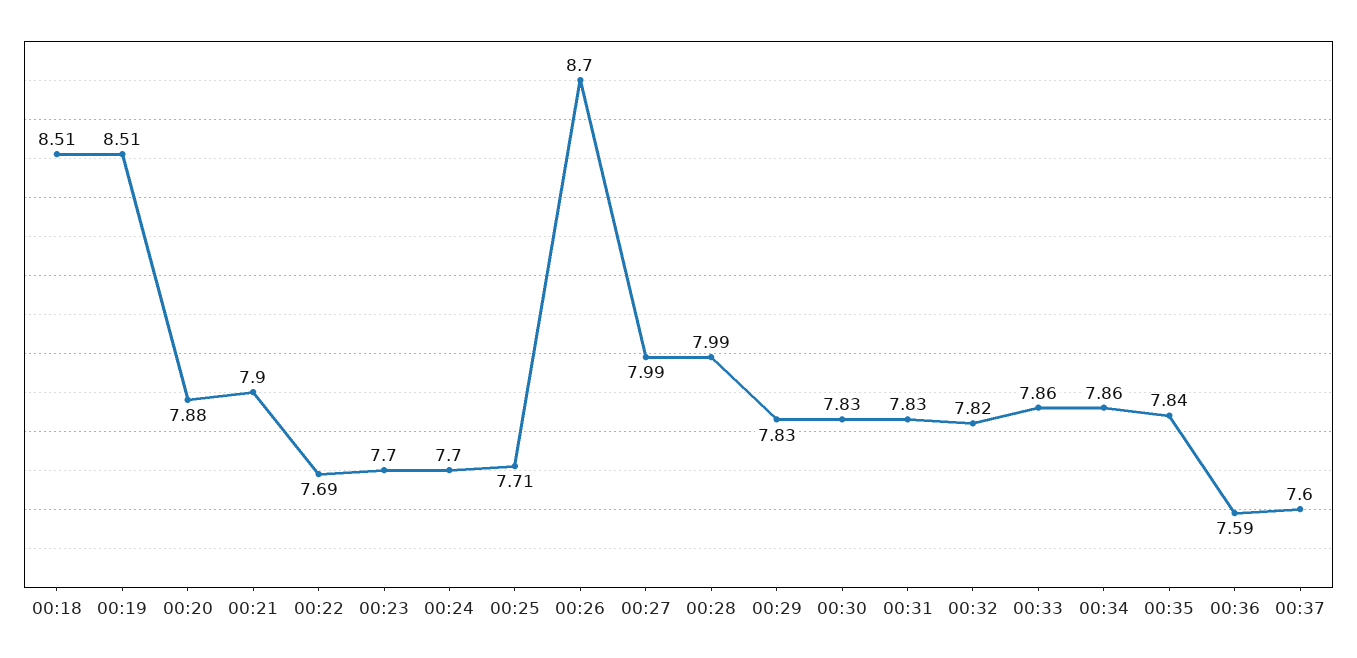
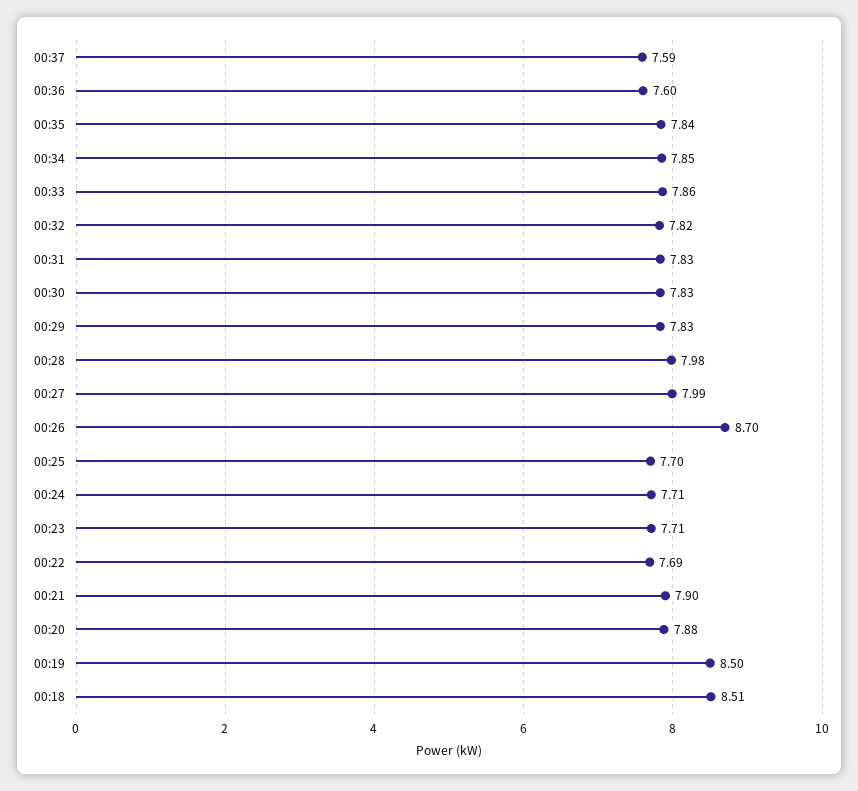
  {
    "00:18": 8.51,
-   "00:19": 8.51,
+   "00:19": 8.5,
    "00:20": 7.88,
    "00:21": 7.9,
    "00:22": 7.69,
-   "00:23": 7.7,
+   "00:23": 7.71,
-   "00:24": 7.7,
+   "00:24": 7.71,
-   "00:25": 7.71,
+   "00:25": 7.7,
    "00:26": 8.7,
    "00:27": 7.99,
-   "00:28": 7.99,
+   "00:28": 7.98,
    "00:29": 7.83,
    "00:30": 7.83,
    "00:31": 7.83,
    "00:32": 7.82,
    "00:33": 7.86,
-   "00:34": 7.86,
+   "00:34": 7.85,
    "00:35": 7.84,
-   "00:36": 7.59,
+   "00:36": 7.6,
-   "00:37": 7.6
+   "00:37": 7.59
  }

